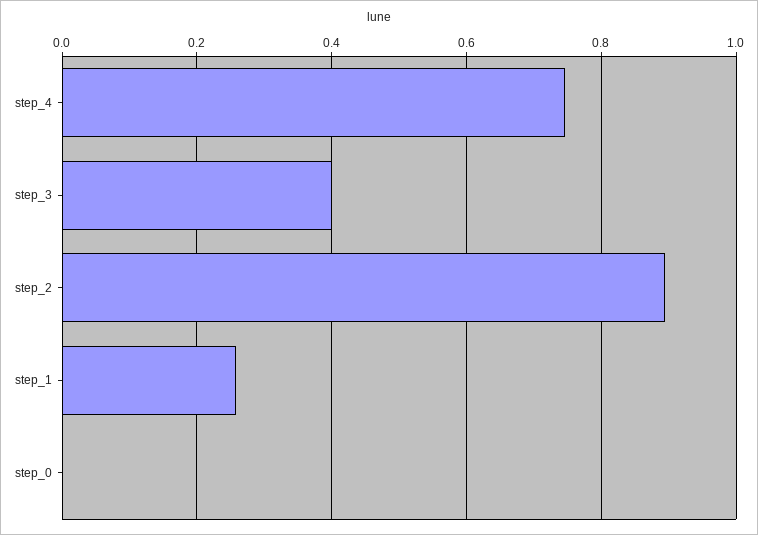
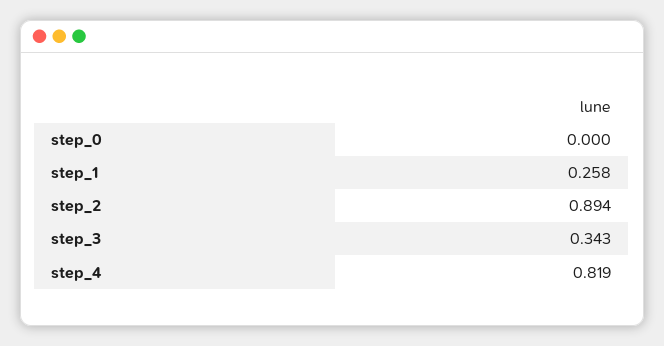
  {
-   "step_4": 0.74,
+   "step_4": 0.819,
-   "step_3": 0.4,
+   "step_3": 0.343,
    "step_2": 0.894,
    "step_1": 0.258,
    "step_0": 0
  }

